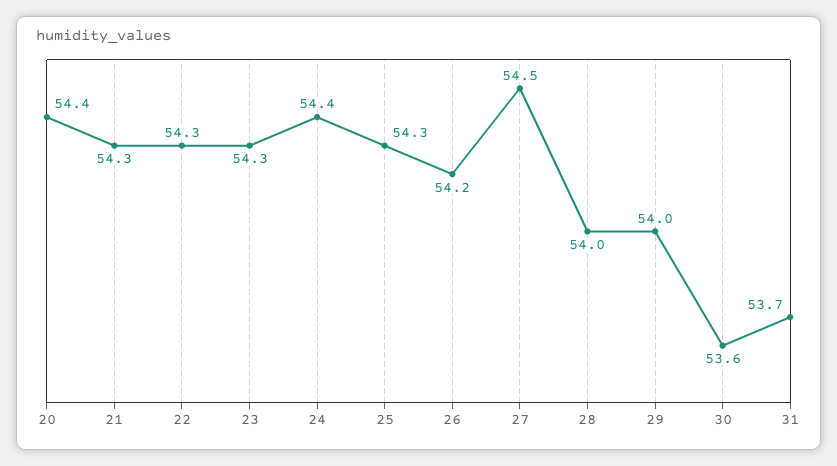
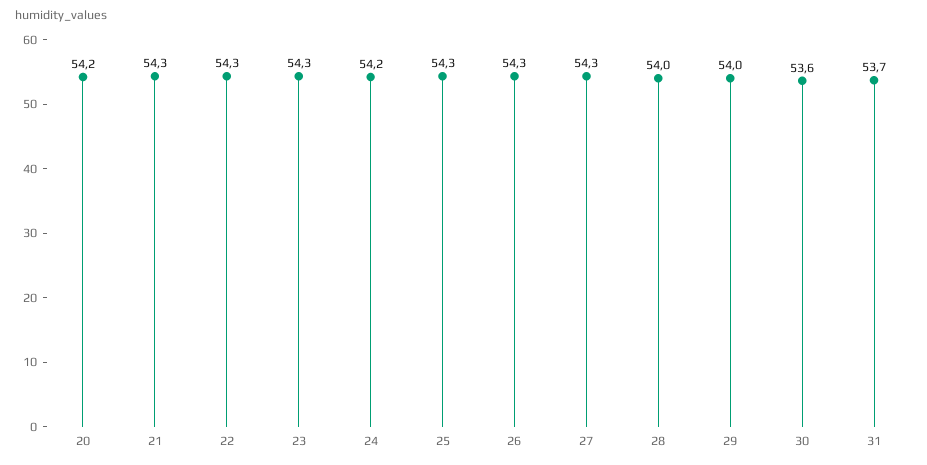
  {
-   "20": 54.4,
+   "20": 54.2,
    "21": 54.3,
    "22": 54.3,
    "23": 54.3,
-   "24": 54.4,
+   "24": 54.2,
    "25": 54.3,
-   "26": 54.2,
+   "26": 54.3,
-   "27": 54.5,
+   "27": 54.3,
    "28": 54,
    "29": 54,
    "30": 53.6,
    "31": 53.7
  }

